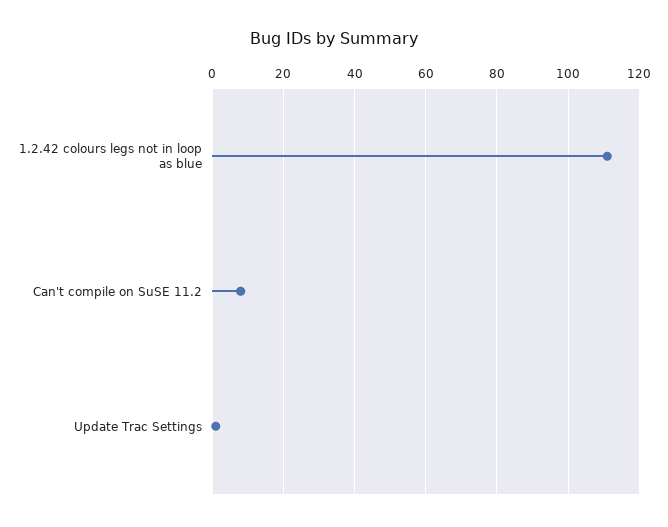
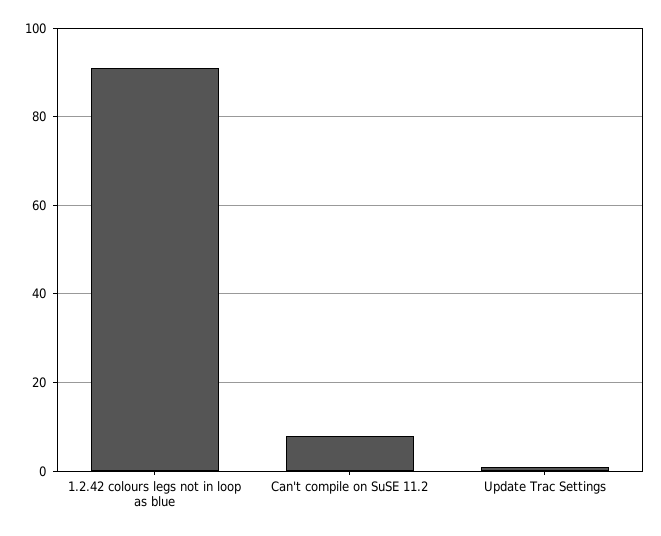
  {
-   "1.2.42 colours legs not in loop as blue": 110,
+   "1.2.42 colours legs not in loop as blue": 90,
    "Can't compile on SuSE 11.2": 10,
    "Update Trac Settings": 0
  }

